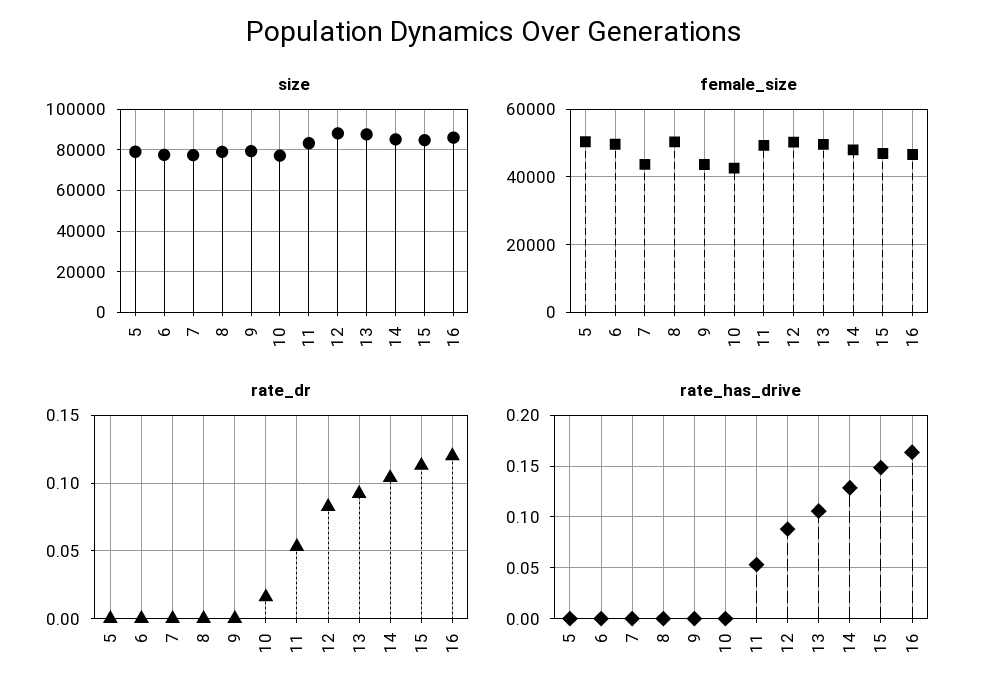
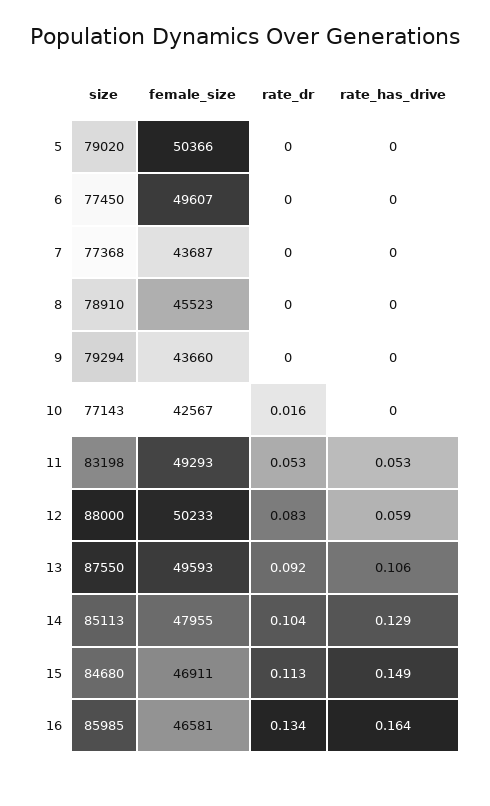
  {
    "size": {
      "5": 79020,
      "6": 77450,
      "7": 77368,
      "8": 78910,
      "9": 79294,
      "10": 77143,
      "11": 83198,
      "12": 88000,
      "13": 87550,
      "14": 85113,
      "15": 84680,
      "16": 85985
    },
    "female_size": {
      "5": 50366,
      "6": 49607,
      "7": 43687,
-     "8": 50000,
+     "8": 45523,
      "9": 43660,
      "10": 42567,
      "11": 49293,
      "12": 50233,
      "13": 49593,
      "14": 47955,
      "15": 46911,
      "16": 46581
    },
    "rate_dr": {
      "5": 0,
      "6": 0,
      "7": 0,
      "8": 0,
      "9": 0,
      "10": 0.016,
      "11": 0.053,
      "12": 0.083,
      "13": 0.092,
      "14": 0.104,
      "15": 0.113,
-     "16": 0.12
+     "16": 0.134
    },
    "rate_has_drive": {
      "5": 0,
      "6": 0,
      "7": 0,
      "8": 0,
      "9": 0,
      "10": 0,
      "11": 0.053,
-     "12": 0.09,
+     "12": 0.059,
      "13": 0.106,
      "14": 0.129,
      "15": 0.149,
      "16": 0.164
    }
  }

